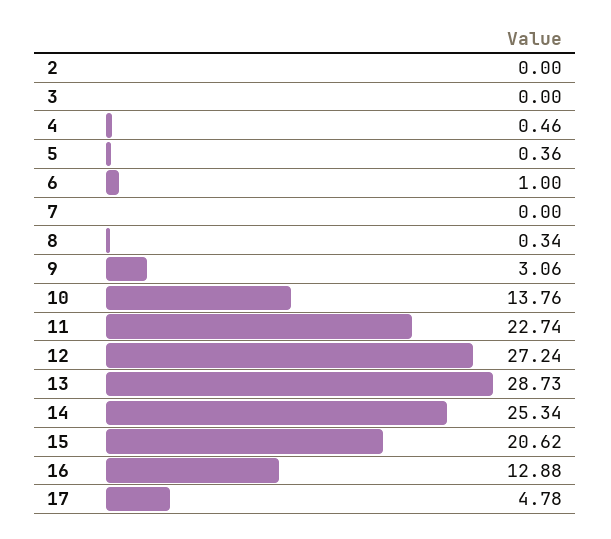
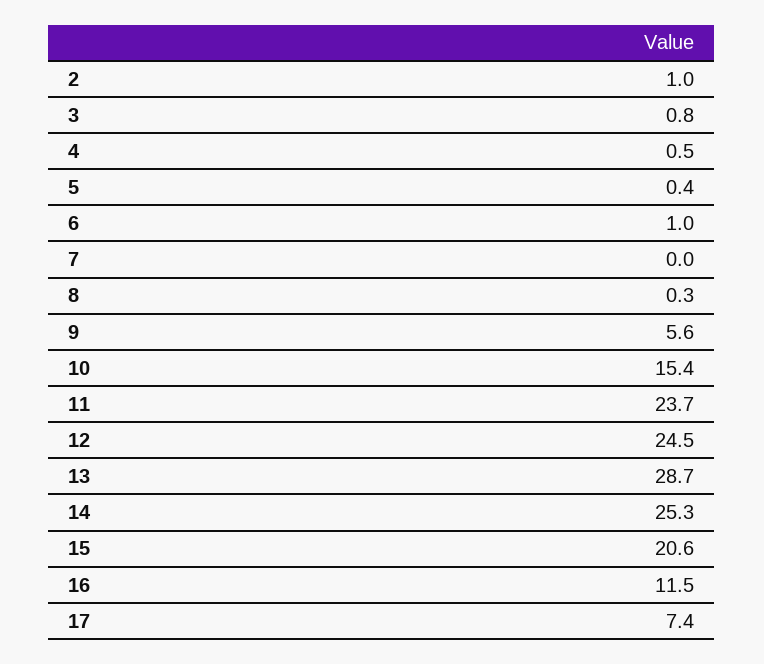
  {
-   "2": 0,
+   "2": 1,
-   "3": 0,
+   "3": 0.8,
    "4": 0.46,
    "5": 0.36,
    "6": 1,
    "7": 0,
    "8": 0.34,
-   "9": 3.06,
+   "9": 5.6,
-   "10": 13.76,
+   "10": 15.4,
-   "11": 22.74,
+   "11": 23.7,
-   "12": 27.24,
+   "12": 24.5,
    "13": 28.73,
    "14": 25.34,
    "15": 20.62,
-   "16": 12.88,
+   "16": 11.5,
-   "17": 4.78
+   "17": 7.4
  }

